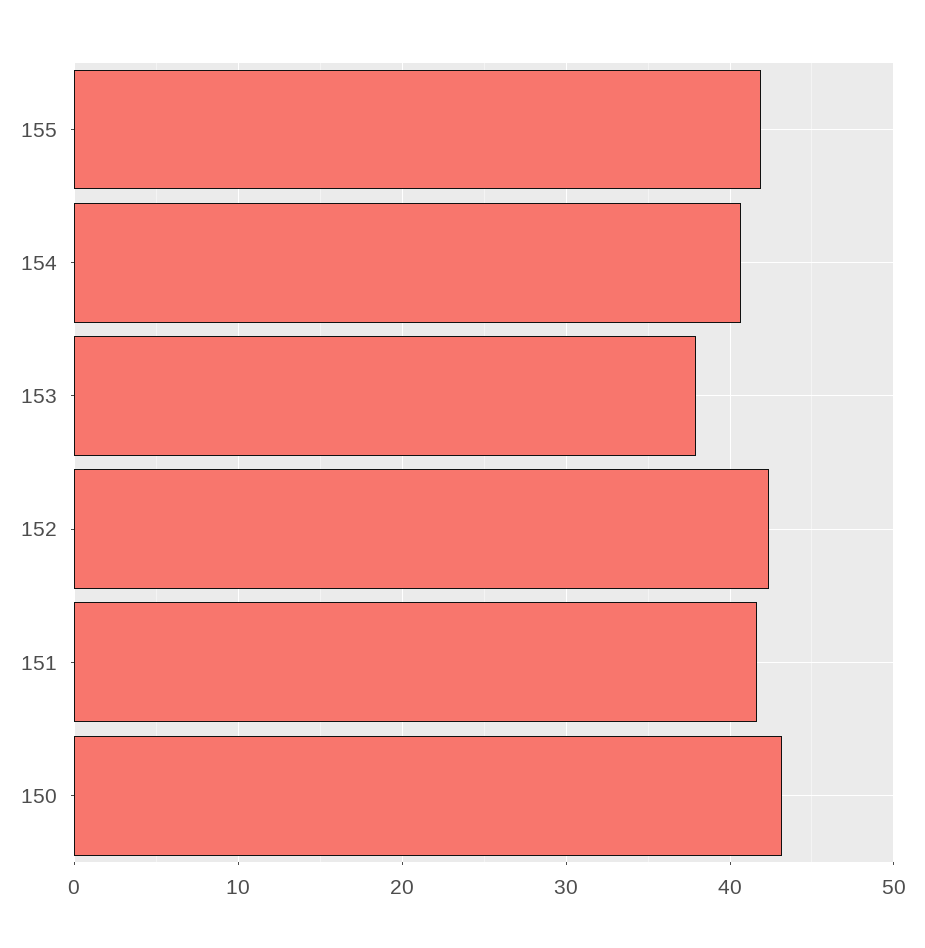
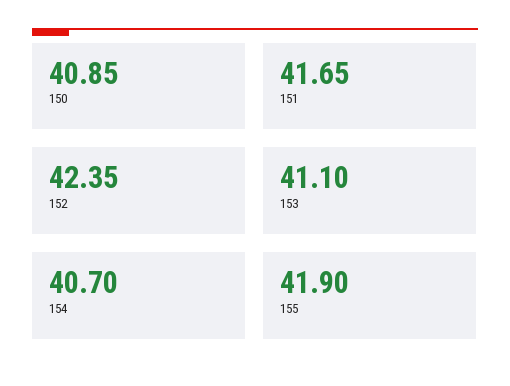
  {
    "155": 41.9,
    "154": 40.7,
-   "153": 38,
+   "153": 41.1,
    "152": 42.35,
    "151": 41.65,
-   "150": 43
+   "150": 40.85
  }

